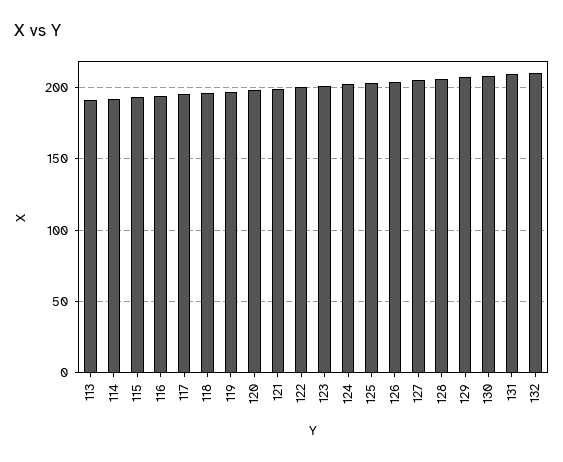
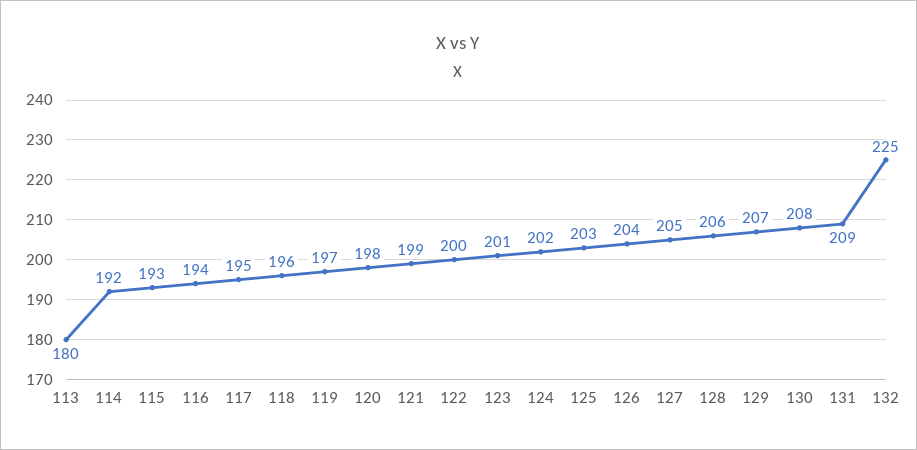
  {
-   "113": 190,
+   "113": 180,
    "114": 192,
    "115": 193,
    "116": 194,
    "117": 195,
    "118": 196,
    "119": 197,
    "120": 198,
    "121": 199,
    "122": 200,
    "123": 201,
    "124": 202,
    "125": 203,
    "126": 204,
    "127": 205,
    "128": 206,
    "129": 207,
    "130": 208,
    "131": 209,
-   "132": 210
+   "132": 225
  }

